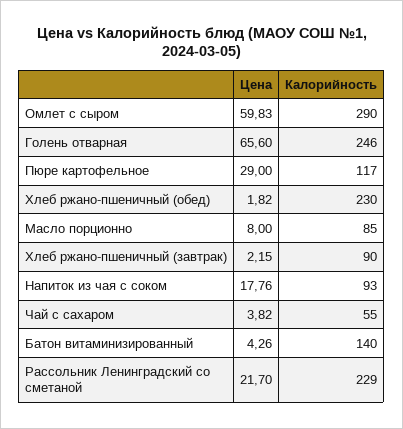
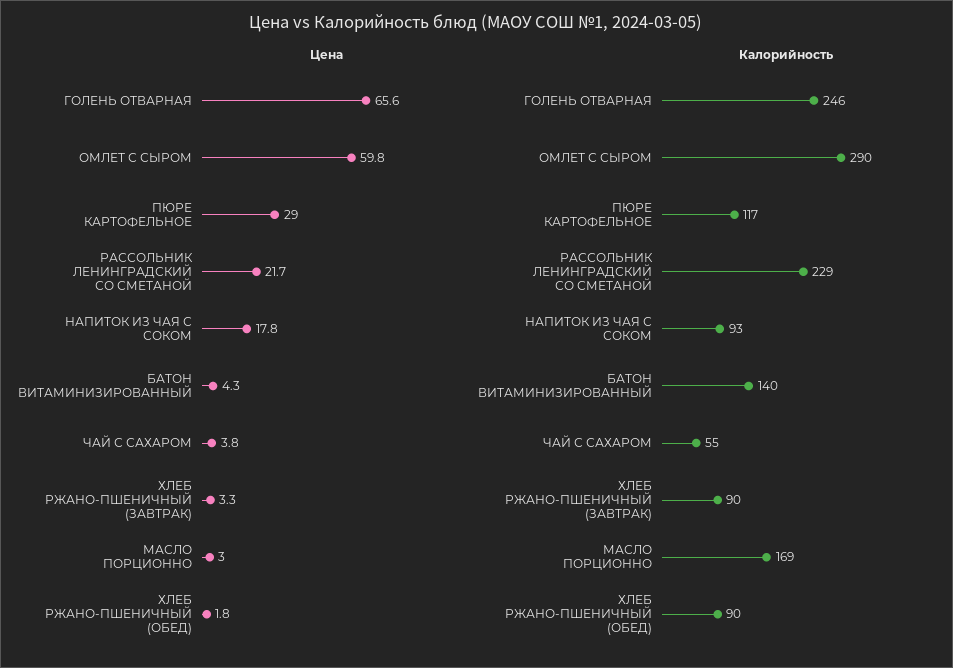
  {
    "Цена": {
      "Омлет с сыром": 59.83,
      "Голень отварная": 65.6,
      "Пюре картофельное": 29,
      "Хлеб ржано-пшеничный (обед)": 1.82,
-     "Масло порционно": 8,
+     "Масло порционно": 3,
-     "Хлеб ржано-пшеничный (завтрак)": 2.15,
+     "Хлеб ржано-пшеничный (завтрак)": 3.3,
      "Напиток из чая с соком": 17.76,
      "Чай с сахаром": 3.82,
      "Батон витаминизированный": 4.26,
      "Рассольник Ленинградский со сметаной": 21.7
    },
    "Калорийность": {
      "Омлет с сыром": 290,
      "Голень отварная": 246,
      "Пюре картофельное": 117,
-     "Хлеб ржано-пшеничный (обед)": 230,
+     "Хлеб ржано-пшеничный (обед)": 90,
-     "Масло порционно": 85,
+     "Масло порционно": 169,
      "Хлеб ржано-пшеничный (завтрак)": 90,
      "Напиток из чая с соком": 93,
      "Чай с сахаром": 55,
      "Батон витаминизированный": 140,
      "Рассольник Ленинградский со сметаной": 229
    }
  }

